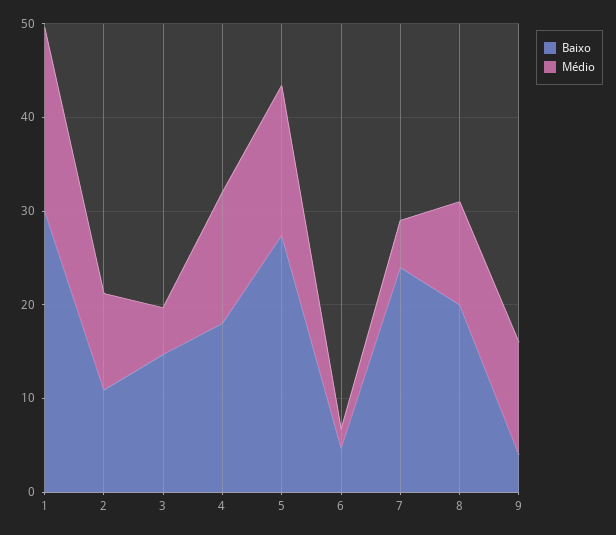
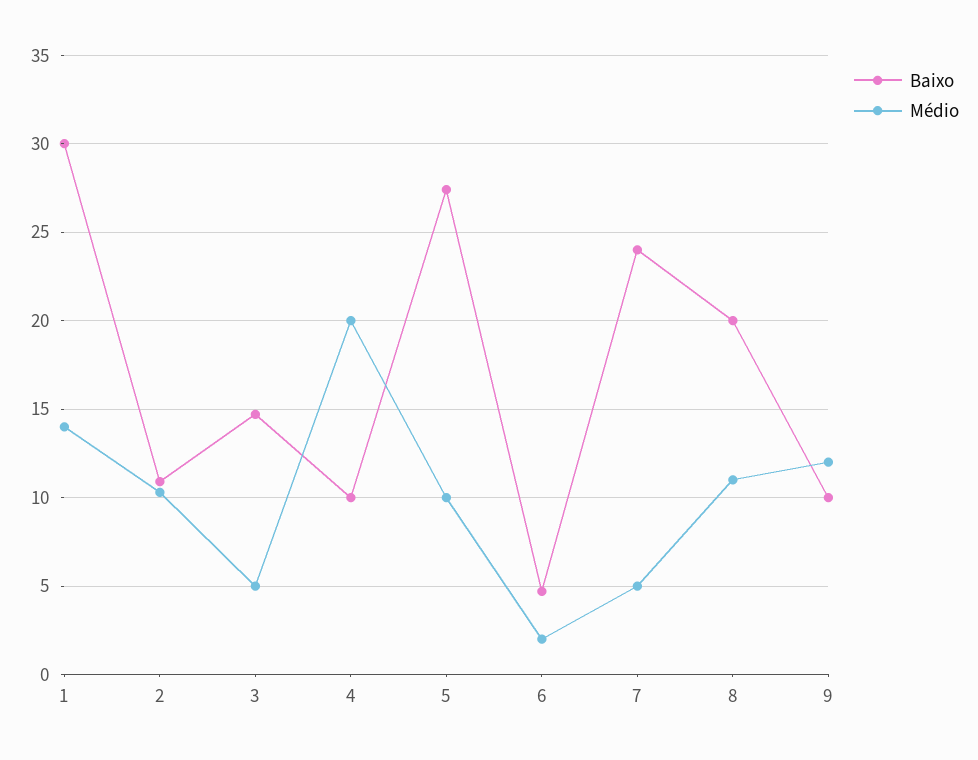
  {
    "Baixo": {
      "1": 30,
      "2": 11,
      "3": 14.5,
-     "4": 18,
+     "4": 10,
      "5": 27.5,
      "6": 4.5,
      "7": 24,
      "8": 20,
-     "9": 4
+     "9": 10
    },
    "Médio": {
-     "1": 20,
+     "1": 14,
      "2": 10.5,
      "3": 5,
-     "4": 14,
+     "4": 20,
-     "5": 16,
+     "5": 10,
      "6": 2,
      "7": 5,
      "8": 11,
      "9": 12
    }
  }

